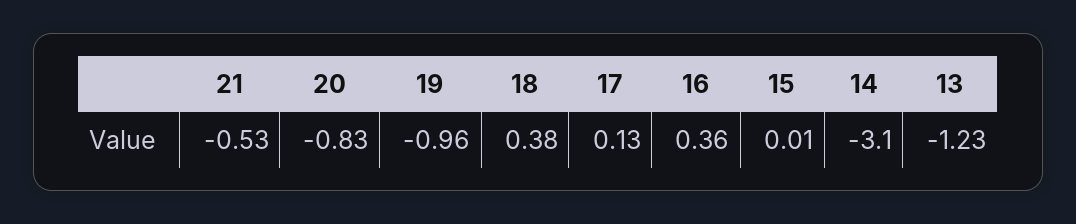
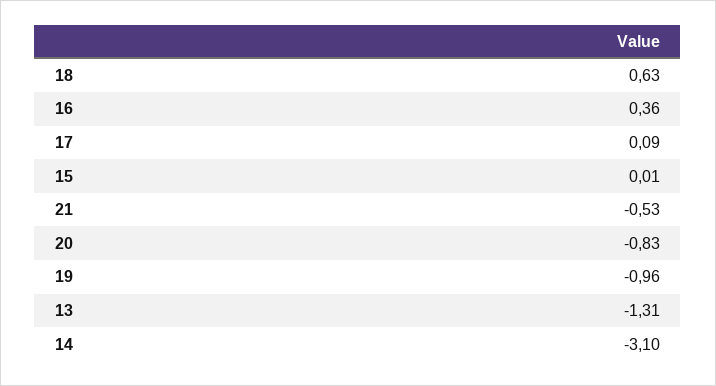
  {
    "21": -0.53,
    "20": -0.83,
    "19": -0.96,
-   "18": 0.38,
+   "18": 0.63,
-   "17": 0.13,
+   "17": 0.09,
    "16": 0.36,
    "15": 0.01,
    "14": -3.1,
-   "13": -1.23
+   "13": -1.31
  }

